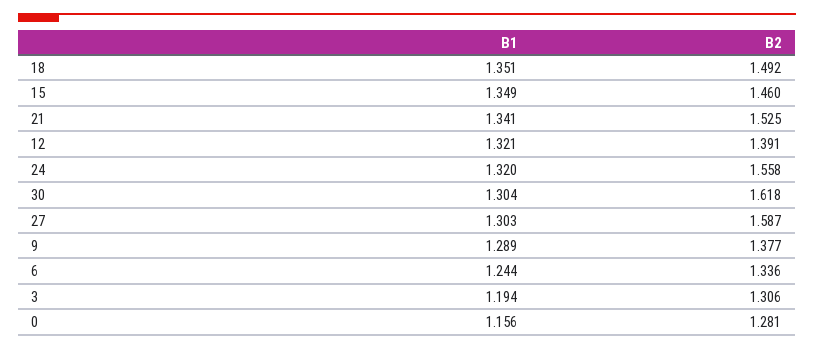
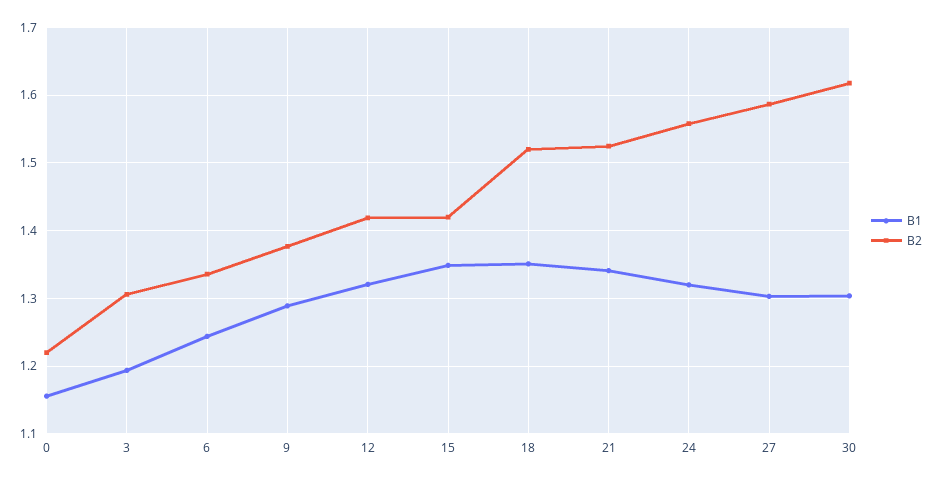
  {
    "B1": {
      "18": 1.351,
      "15": 1.349,
      "21": 1.341,
      "12": 1.321,
      "24": 1.32,
      "30": 1.304,
      "27": 1.303,
      "9": 1.289,
      "6": 1.244,
      "3": 1.194,
      "0": 1.156
    },
    "B2": {
-     "18": 1.492,
+     "18": 1.52,
-     "15": 1.46,
+     "15": 1.42,
      "21": 1.525,
-     "12": 1.391,
+     "12": 1.42,
      "24": 1.558,
      "30": 1.618,
      "27": 1.587,
      "9": 1.377,
      "6": 1.336,
      "3": 1.306,
-     "0": 1.281
+     "0": 1.22
    }
  }

